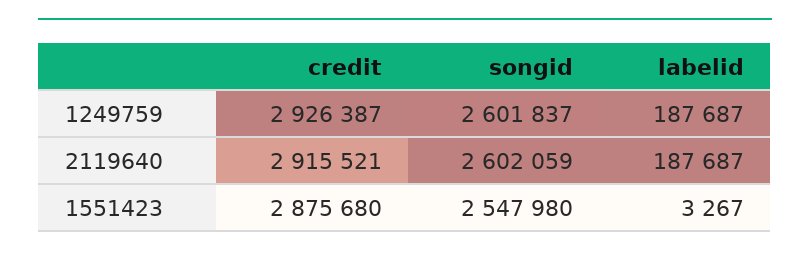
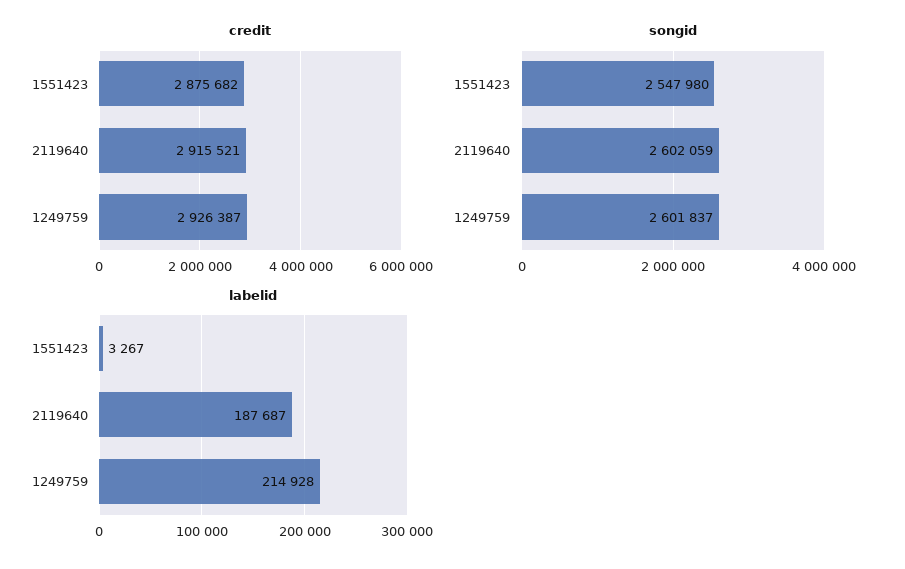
  {
    "credit": {
      "1249759": 2926387,
      "2119640": 2915521,
-     "1551423": 2875680
+     "1551423": 2875682
    },
    "songid": {
      "1249759": 2601837,
      "2119640": 2602059,
      "1551423": 2547980
    },
    "labelid": {
-     "1249759": 187687,
+     "1249759": 214928,
      "2119640": 187687,
      "1551423": 3267
    }
  }

